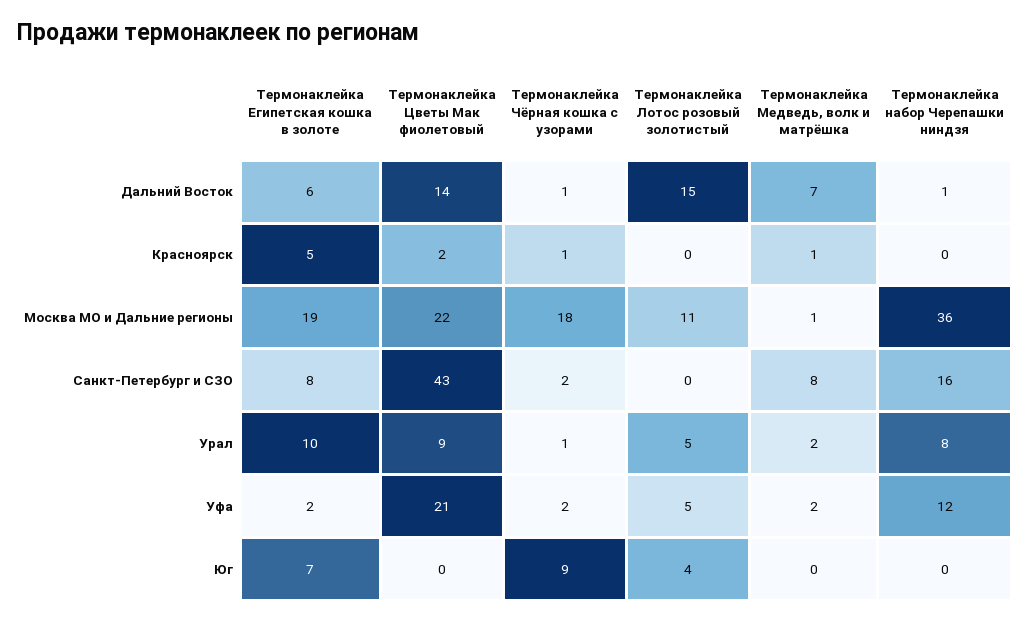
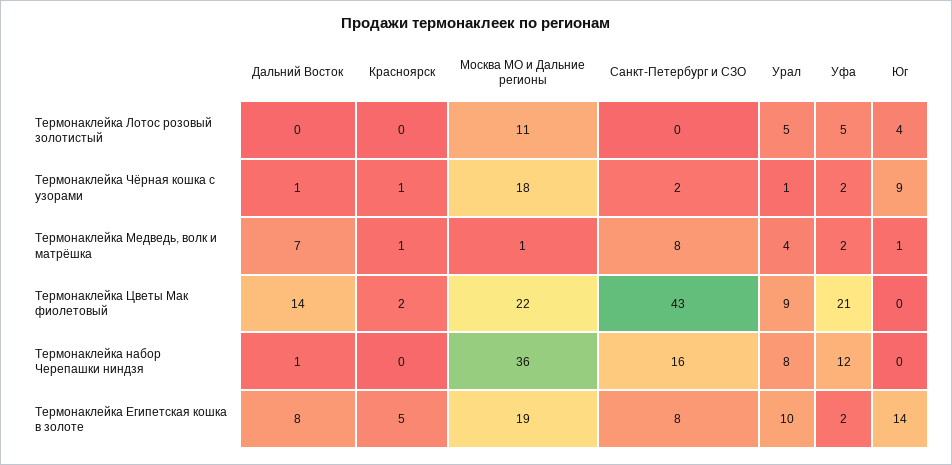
  {
    "Термонаклейка Египетская кошка в золоте": {
-     "Дальний Восток": 6,
+     "Дальний Восток": 8,
      "Красноярск": 5,
      "Москва МО и Дальние регионы": 19,
      "Санкт-Петербург и СЗО": 8,
      "Урал": 10,
      "Уфа": 2,
-     "Юг": 7
+     "Юг": 14
    },
    "Термонаклейка Цветы Мак фиолетовый": {
      "Дальний Восток": 14,
      "Красноярск": 2,
      "Москва МО и Дальние регионы": 22,
      "Санкт-Петербург и СЗО": 43,
      "Урал": 9,
      "Уфа": 21,
      "Юг": 0
    },
    "Термонаклейка Чёрная кошка с узорами": {
      "Дальний Восток": 1,
      "Красноярск": 1,
      "Москва МО и Дальние регионы": 18,
      "Санкт-Петербург и СЗО": 2,
      "Урал": 1,
      "Уфа": 2,
      "Юг": 9
    },
    "Термонаклейка Лотос розовый золотистый": {
-     "Дальний Восток": 15,
+     "Дальний Восток": 0,
      "Красноярск": 0,
      "Москва МО и Дальние регионы": 11,
      "Санкт-Петербург и СЗО": 0,
      "Урал": 5,
      "Уфа": 5,
      "Юг": 4
    },
    "Термонаклейка Медведь, волк и матрёшка": {
      "Дальний Восток": 7,
      "Красноярск": 1,
      "Москва МО и Дальние регионы": 1,
      "Санкт-Петербург и СЗО": 8,
-     "Урал": 2,
+     "Урал": 4,
      "Уфа": 2,
-     "Юг": 0
+     "Юг": 1
    },
    "Термонаклейка набор Черепашки ниндзя": {
      "Дальний Восток": 1,
      "Красноярск": 0,
      "Москва МО и Дальние регионы": 36,
      "Санкт-Петербург и СЗО": 16,
      "Урал": 8,
      "Уфа": 12,
      "Юг": 0
    }
  }

